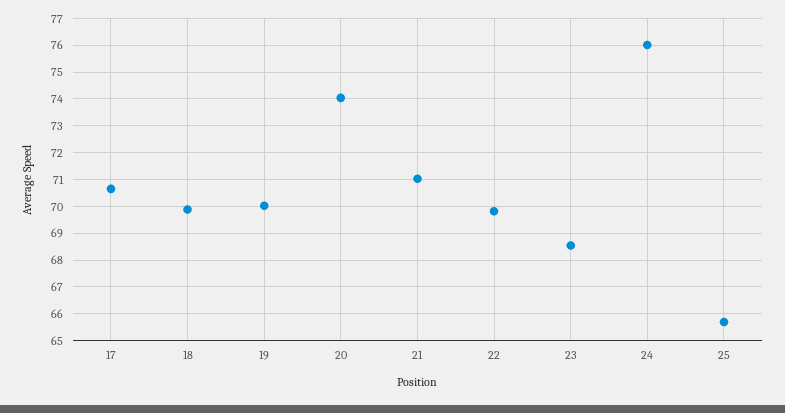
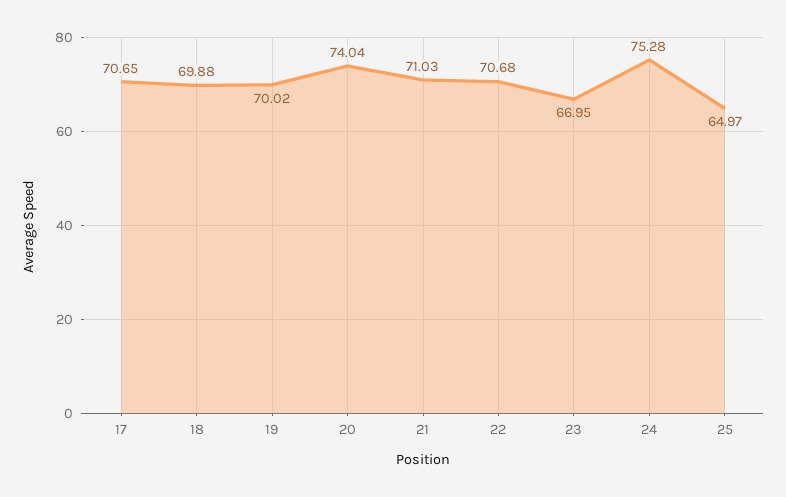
  {
    "17": 70.65,
    "18": 69.88,
    "19": 70.02,
    "20": 74.04,
    "21": 71.03,
-   "22": 69.75,
+   "22": 70.68,
-   "23": 68.5,
+   "23": 66.95,
-   "24": 76,
+   "24": 75.28,
-   "25": 65.75
+   "25": 64.97
  }

